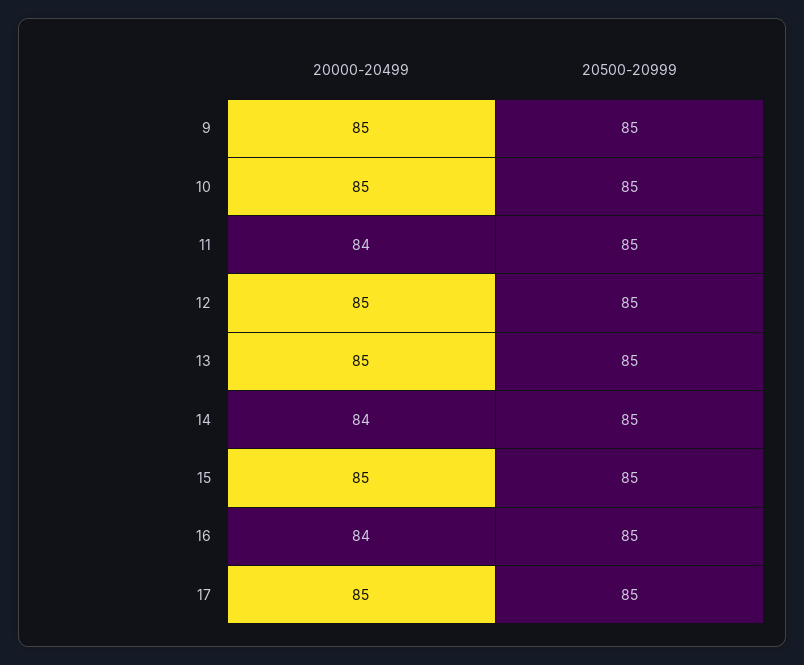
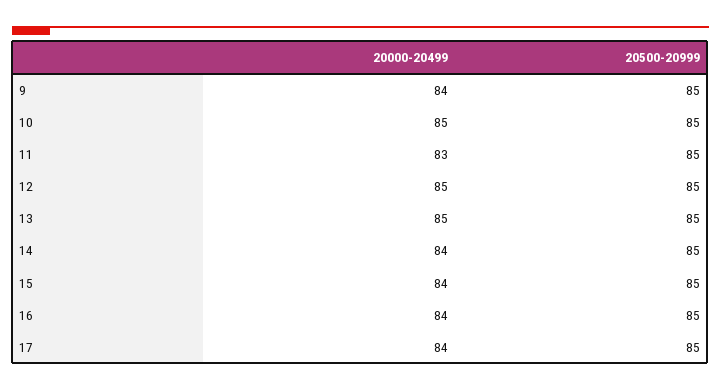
  {
    "20000-20499": {
-     "9": 85,
+     "9": 84,
      "10": 85,
-     "11": 84,
+     "11": 83,
      "12": 85,
      "13": 85,
      "14": 84,
-     "15": 85,
+     "15": 84,
      "16": 84,
-     "17": 85
+     "17": 84
    },
    "20500-20999": {
      "9": 85,
      "10": 85,
      "11": 85,
      "12": 85,
      "13": 85,
      "14": 85,
      "15": 85,
      "16": 85,
      "17": 85
    }
  }

